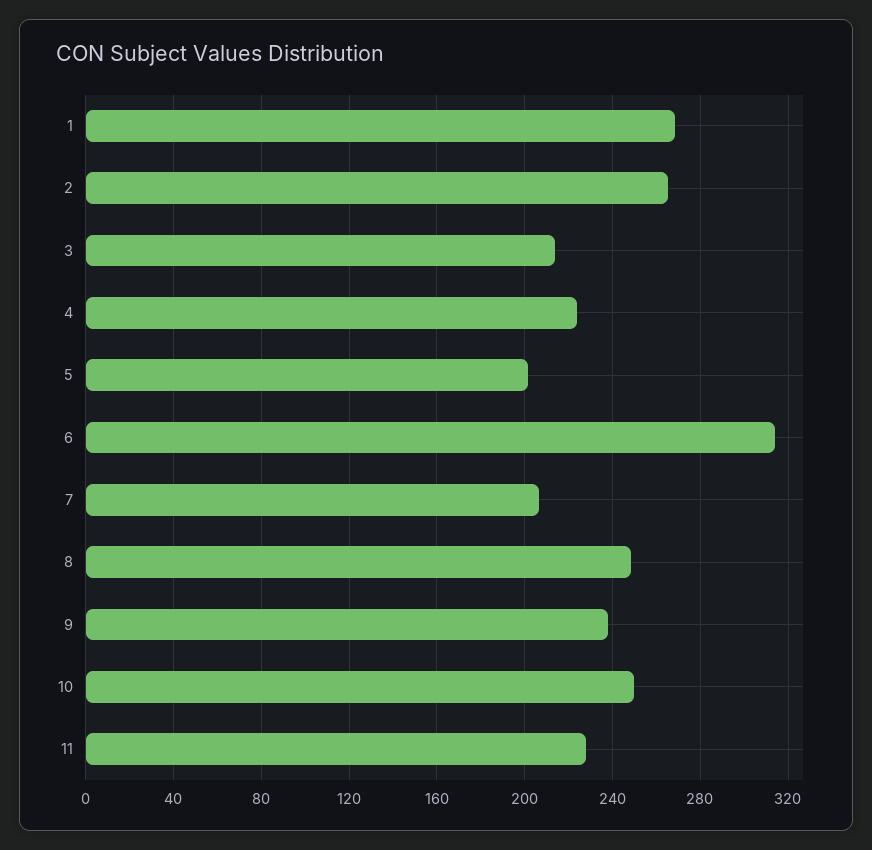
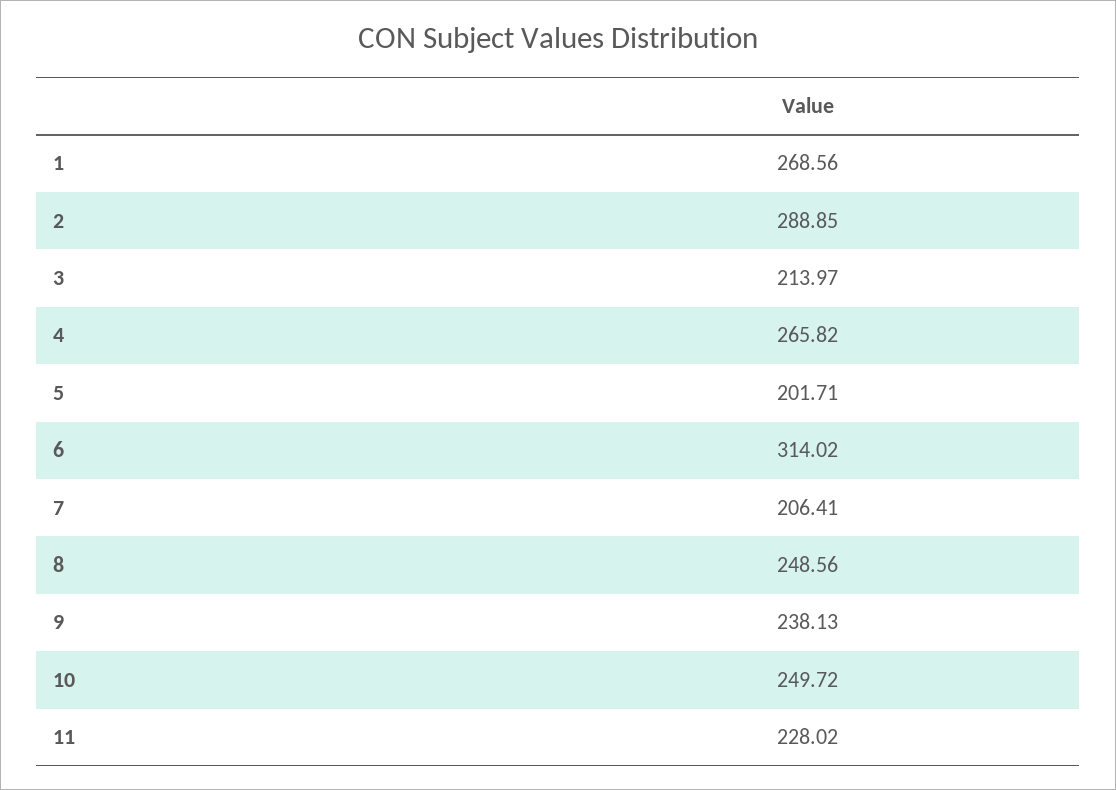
  {
    "1": 268.56,
-   "2": 265,
+   "2": 288.85,
    "3": 213.97,
-   "4": 225,
+   "4": 265.82,
    "5": 201.71,
    "6": 314.02,
    "7": 206.41,
    "8": 248.56,
    "9": 238.13,
    "10": 249.72,
    "11": 228.02
  }

